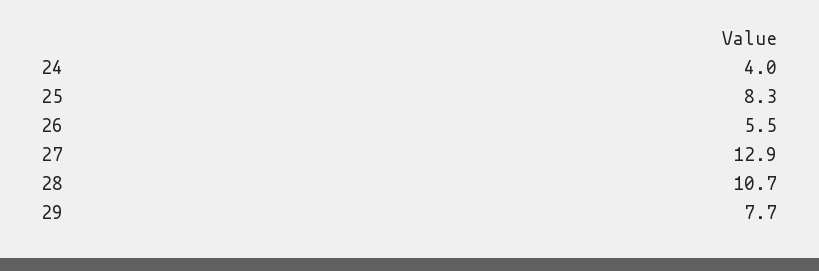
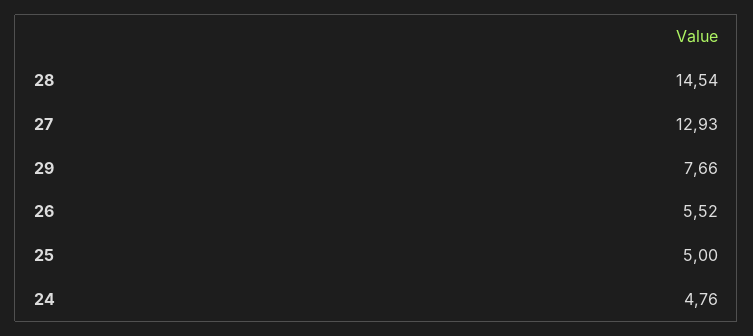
  {
-   "24": 4,
+   "24": 4.76,
-   "25": 8.3,
+   "25": 5,
    "26": 5.52,
    "27": 12.93,
-   "28": 10.7,
+   "28": 14.54,
    "29": 7.66
  }

